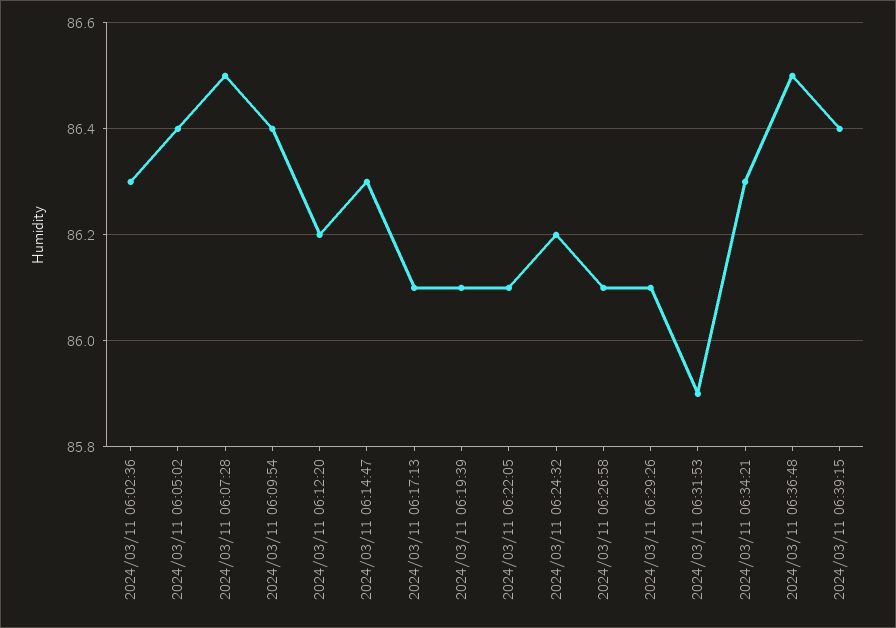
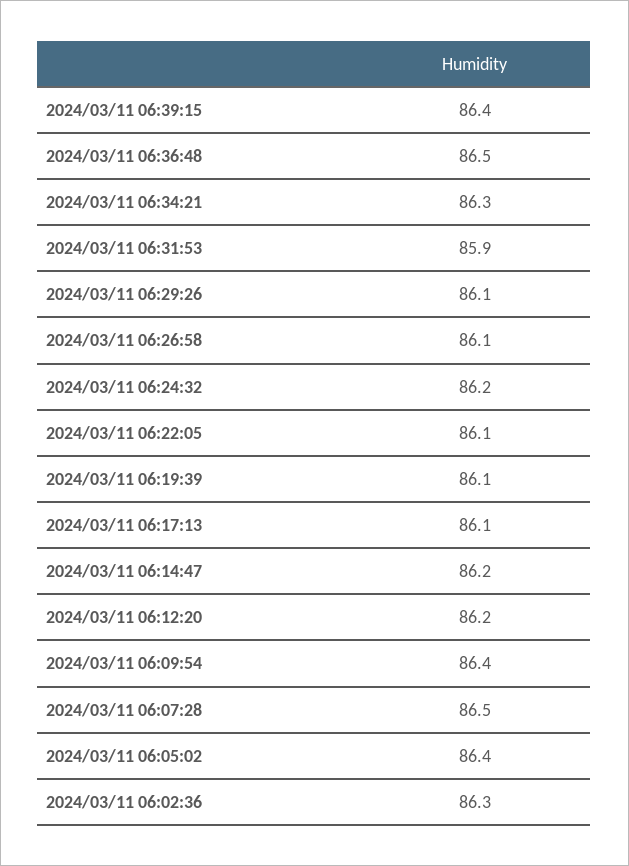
  {
    "2024/03/11 06:02:36": 86.3,
    "2024/03/11 06:05:02": 86.4,
    "2024/03/11 06:07:28": 86.5,
    "2024/03/11 06:09:54": 86.4,
    "2024/03/11 06:12:20": 86.2,
-   "2024/03/11 06:14:47": 86.3,
+   "2024/03/11 06:14:47": 86.2,
    "2024/03/11 06:17:13": 86.1,
    "2024/03/11 06:19:39": 86.1,
    "2024/03/11 06:22:05": 86.1,
    "2024/03/11 06:24:32": 86.2,
    "2024/03/11 06:26:58": 86.1,
    "2024/03/11 06:29:26": 86.1,
    "2024/03/11 06:31:53": 85.9,
    "2024/03/11 06:34:21": 86.3,
    "2024/03/11 06:36:48": 86.5,
    "2024/03/11 06:39:15": 86.4
  }

